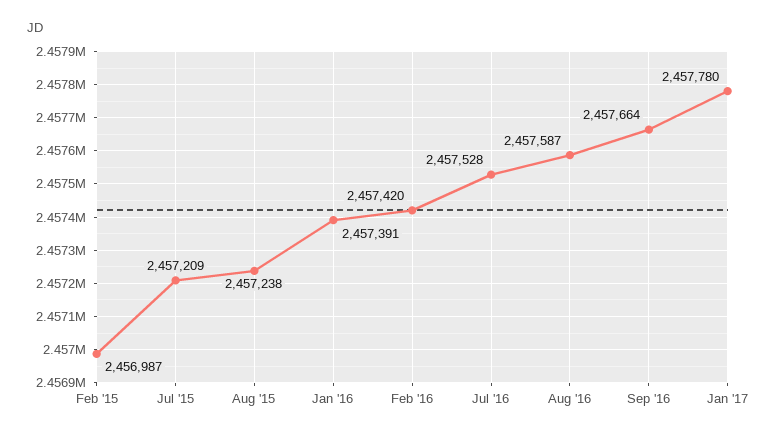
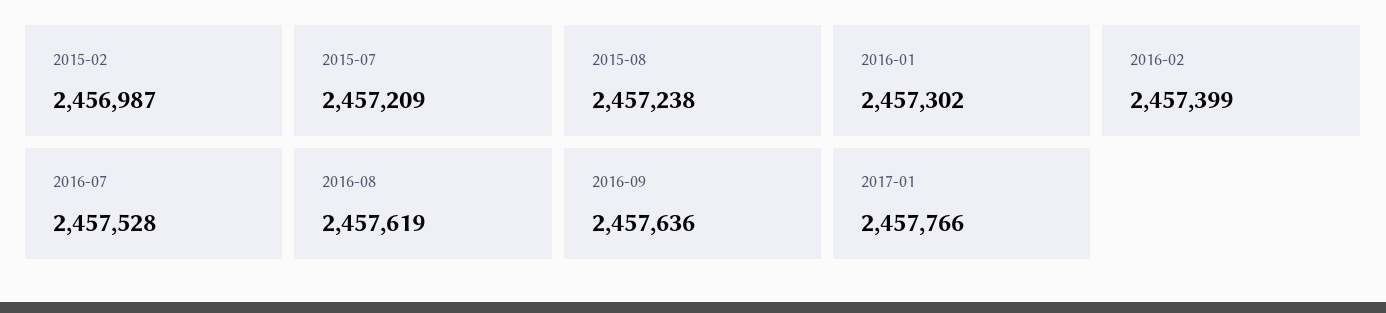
  {
    "Feb '15": 2456987,
    "Jul '15": 2457209,
    "Aug '15": 2457238,
-   "Jan '16": 2457391,
+   "Jan '16": 2457302,
-   "Feb '16": 2457420,
+   "Feb '16": 2457399,
    "Jul '16": 2457528,
-   "Aug '16": 2457587,
+   "Aug '16": 2457619,
-   "Sep '16": 2457664,
+   "Sep '16": 2457636,
-   "Jan '17": 2457780
+   "Jan '17": 2457766
  }

